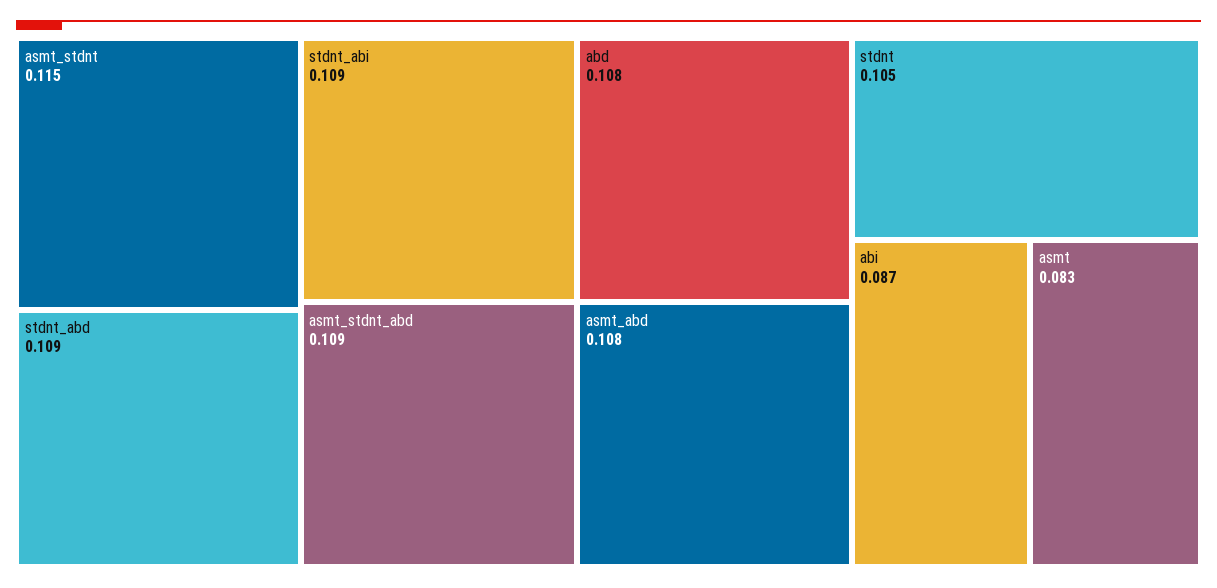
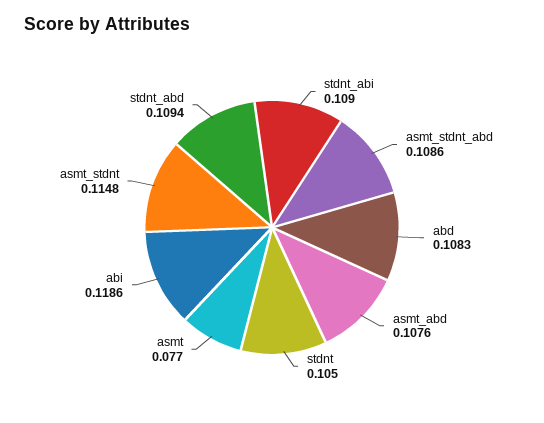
  {
    "asmt_stdnt": 0.1148,
    "stdnt_abd": 0.1094,
    "stdnt_abi": 0.109,
    "asmt_stdnt_abd": 0.1086,
    "abd": 0.1083,
    "asmt_abd": 0.1076,
    "stdnt": 0.105,
-   "abi": 0.087,
+   "abi": 0.1186,
-   "asmt": 0.083
+   "asmt": 0.077
  }

